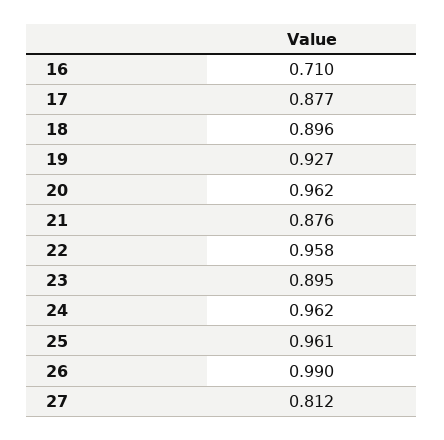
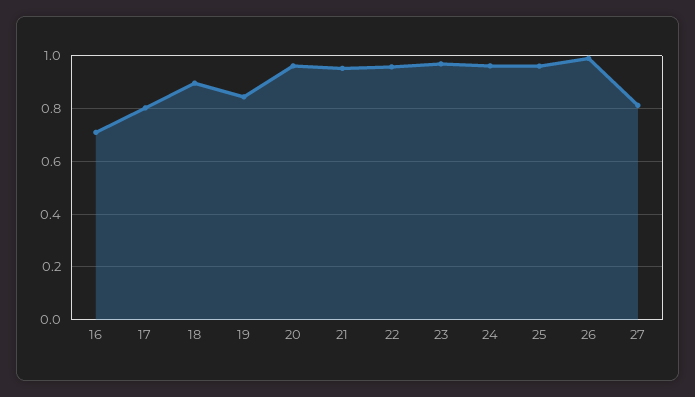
  {
    "16": 0.71,
-   "17": 0.877,
+   "17": 0.8,
    "18": 0.896,
-   "19": 0.927,
+   "19": 0.85,
    "20": 0.962,
-   "21": 0.876,
+   "21": 0.95,
    "22": 0.958,
-   "23": 0.895,
+   "23": 0.975,
    "24": 0.962,
    "25": 0.961,
    "26": 0.99,
    "27": 0.812
  }

